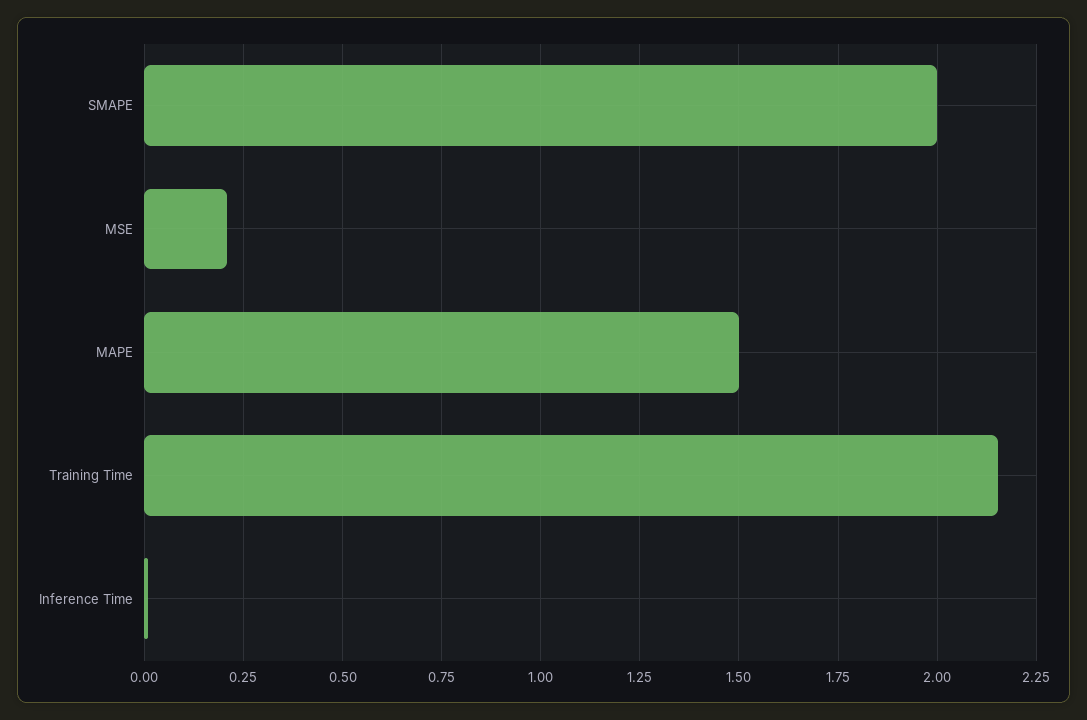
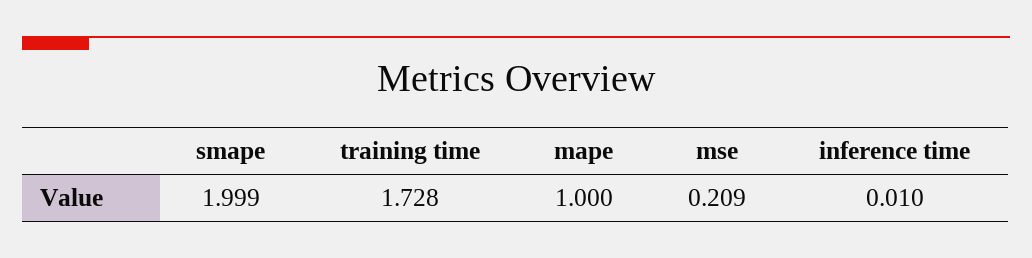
  {
    "SMAPE": 1.999,
    "MSE": 0.209,
-   "MAPE": 1.5,
+   "MAPE": 1,
-   "Training Time": 2.15,
+   "Training Time": 1.728,
    "Inference Time": 0.01
  }

